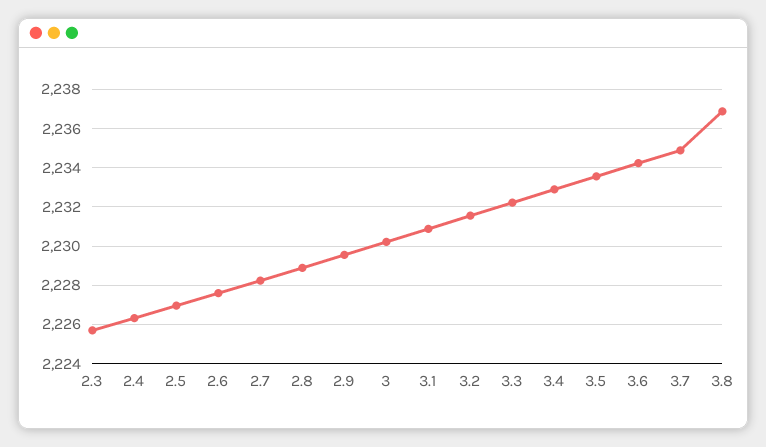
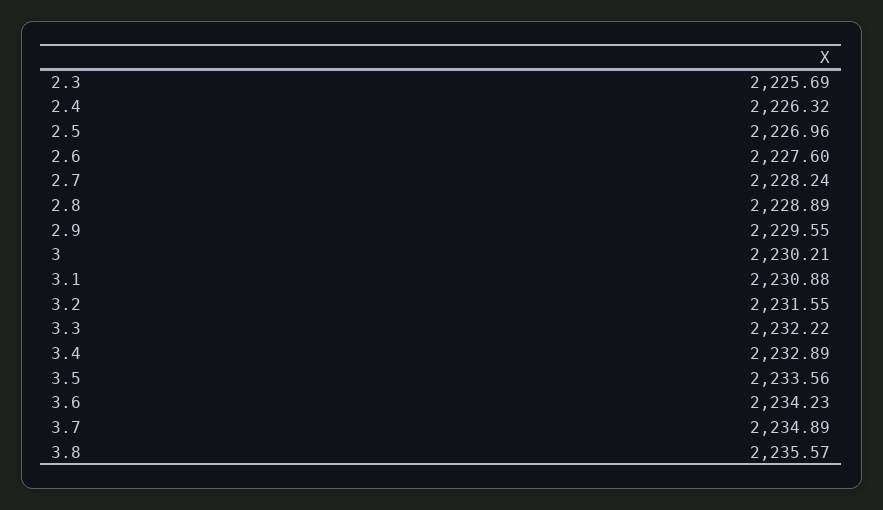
  {
    "2.3": 2225.69,
    "2.4": 2226.32,
    "2.5": 2226.96,
    "2.6": 2227.6,
    "2.7": 2228.24,
    "2.8": 2228.89,
    "2.9": 2229.55,
    "3": 2230.21,
    "3.1": 2230.88,
    "3.2": 2231.55,
    "3.3": 2232.22,
    "3.4": 2232.89,
    "3.5": 2233.56,
    "3.6": 2234.23,
    "3.7": 2234.89,
-   "3.8": 2237
+   "3.8": 2235.57
  }

